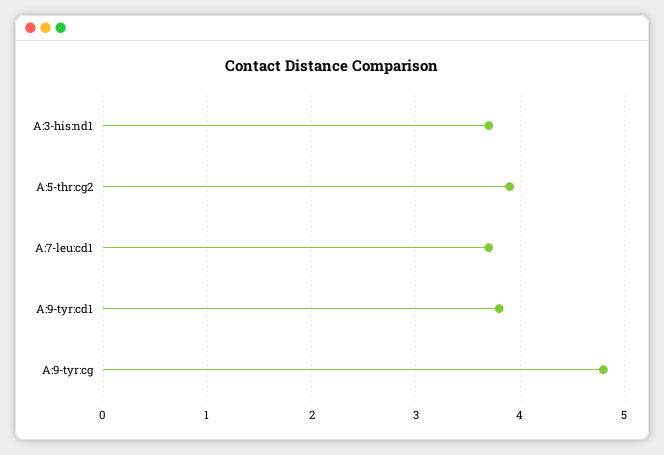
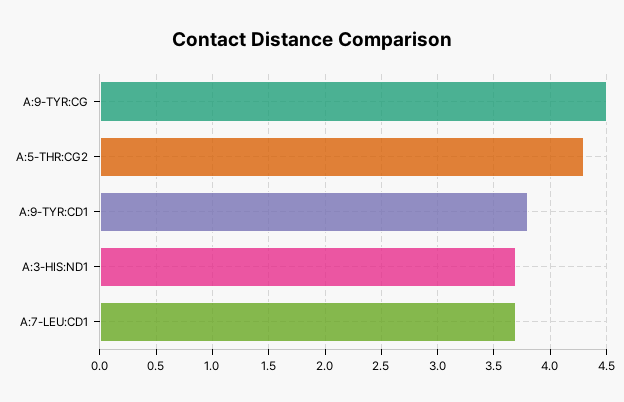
  {
    "A:3-his:nd1": 3.7,
-   "A:5-thr:cg2": 3.9,
+   "A:5-thr:cg2": 4.3,
    "A:7-leu:cd1": 3.7,
    "A:9-tyr:cd1": 3.8,
-   "A:9-tyr:cg": 4.8
+   "A:9-tyr:cg": 4.5
  }

